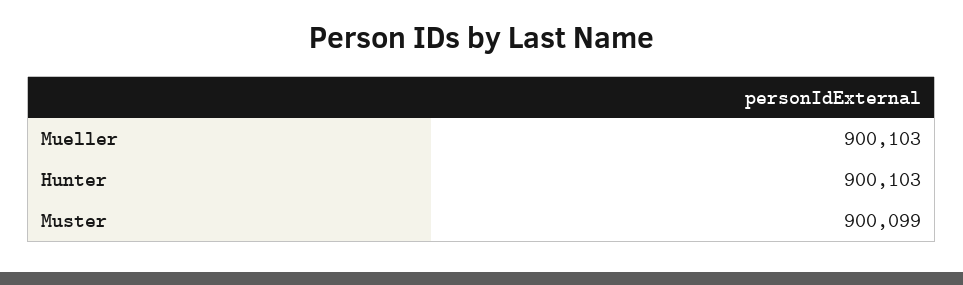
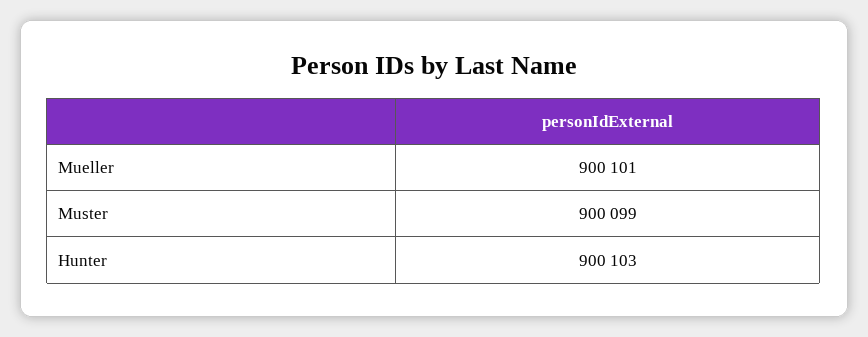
  {
-   "Mueller": 900103,
+   "Mueller": 900101,
    "Hunter": 900103,
    "Muster": 900099
  }

